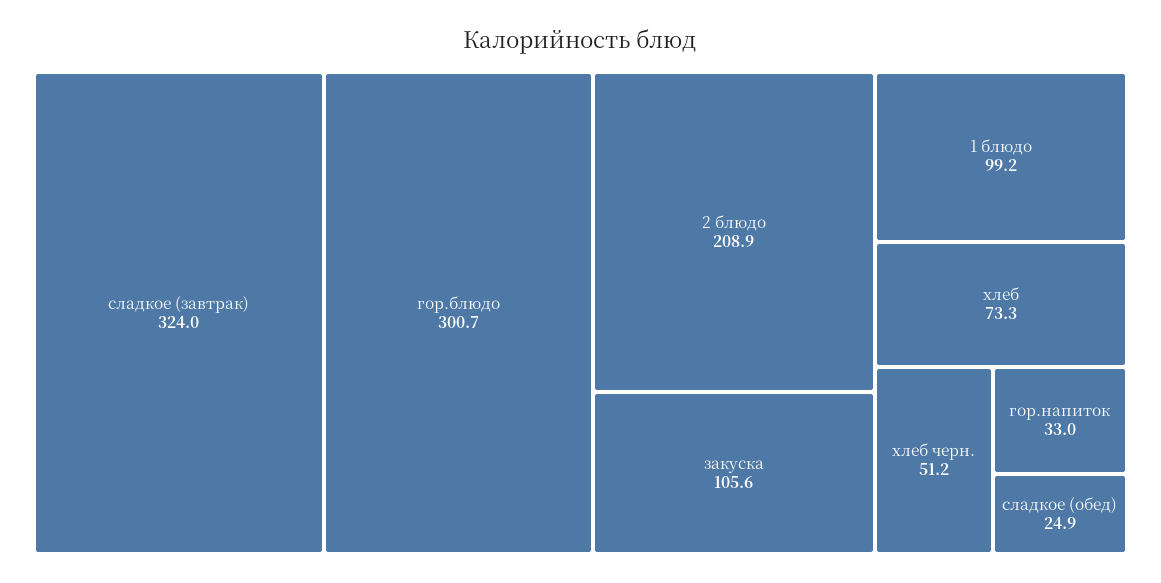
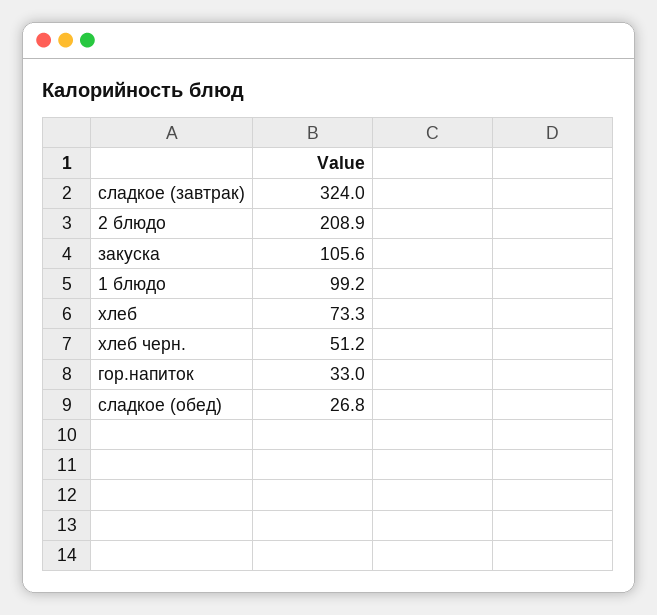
  {
    "сладкое (завтрак)": 324,
-   "гор.блюдо": 300.7,
    "2 блюдо": 208.9,
    "закуска": 105.6,
    "1 блюдо": 99.2,
    "хлеб": 73.3,
    "хлеб черн.": 51.2,
    "гор.напиток": 33,
-   "сладкое (обед)": 24.9
+   "сладкое (обед)": 26.8
  }

